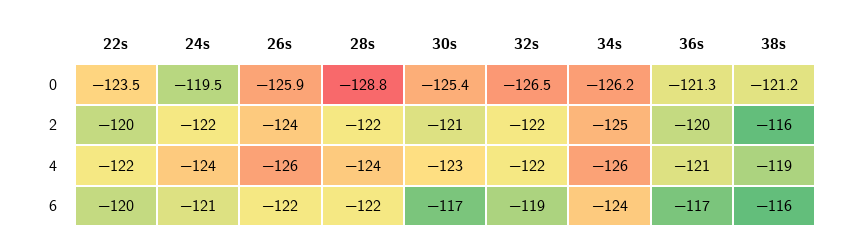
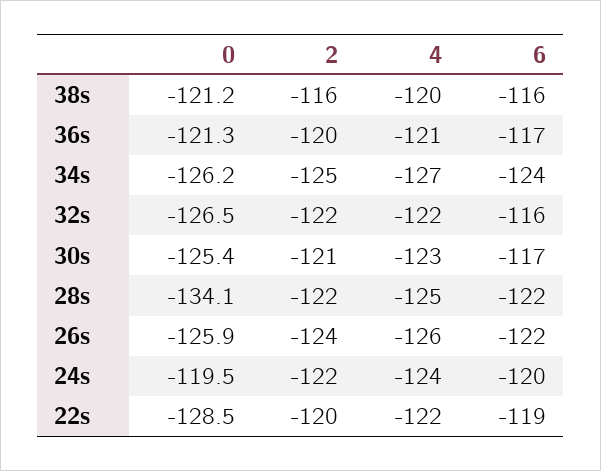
  {
    "22s": {
-     "0": -123.5,
+     "0": -128.5,
      "2": -120,
      "4": -122,
-     "6": -120
+     "6": -119
    },
    "24s": {
      "0": -119.5,
      "2": -122,
      "4": -124,
-     "6": -121
+     "6": -120
    },
    "26s": {
      "0": -125.9,
      "2": -124,
      "4": -126,
      "6": -122
    },
    "28s": {
-     "0": -128.8,
+     "0": -134.1,
      "2": -122,
-     "4": -124,
+     "4": -125,
      "6": -122
    },
    "30s": {
      "0": -125.4,
      "2": -121,
      "4": -123,
      "6": -117
    },
    "32s": {
      "0": -126.5,
      "2": -122,
      "4": -122,
-     "6": -119
+     "6": -116
    },
    "34s": {
      "0": -126.2,
      "2": -125,
-     "4": -126,
+     "4": -127,
      "6": -124
    },
    "36s": {
      "0": -121.3,
      "2": -120,
      "4": -121,
      "6": -117
    },
    "38s": {
      "0": -121.2,
      "2": -116,
-     "4": -119,
+     "4": -120,
      "6": -116
    }
  }

